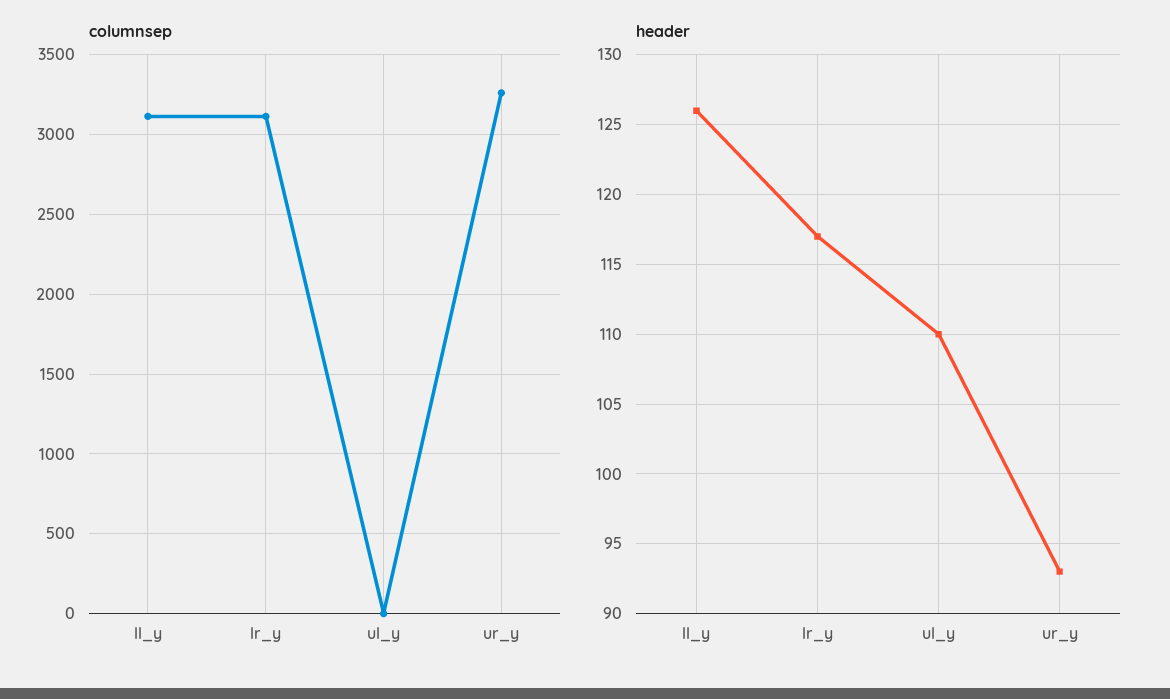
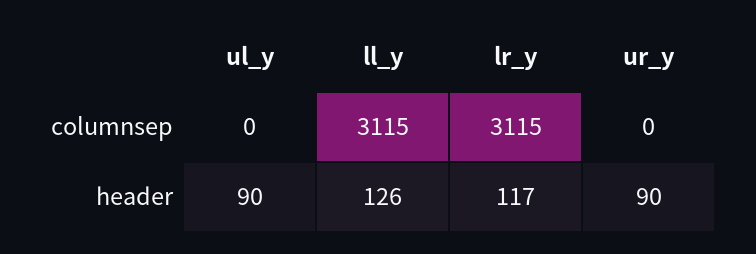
  {
    "columnsep": {
      "ll_y": 3115,
      "lr_y": 3115,
      "ul_y": 0,
-     "ur_y": 3250
+     "ur_y": 0
    },
    "header": {
      "ll_y": 126,
      "lr_y": 117,
-     "ul_y": 110,
+     "ul_y": 90,
-     "ur_y": 93
+     "ur_y": 90
    }
  }

